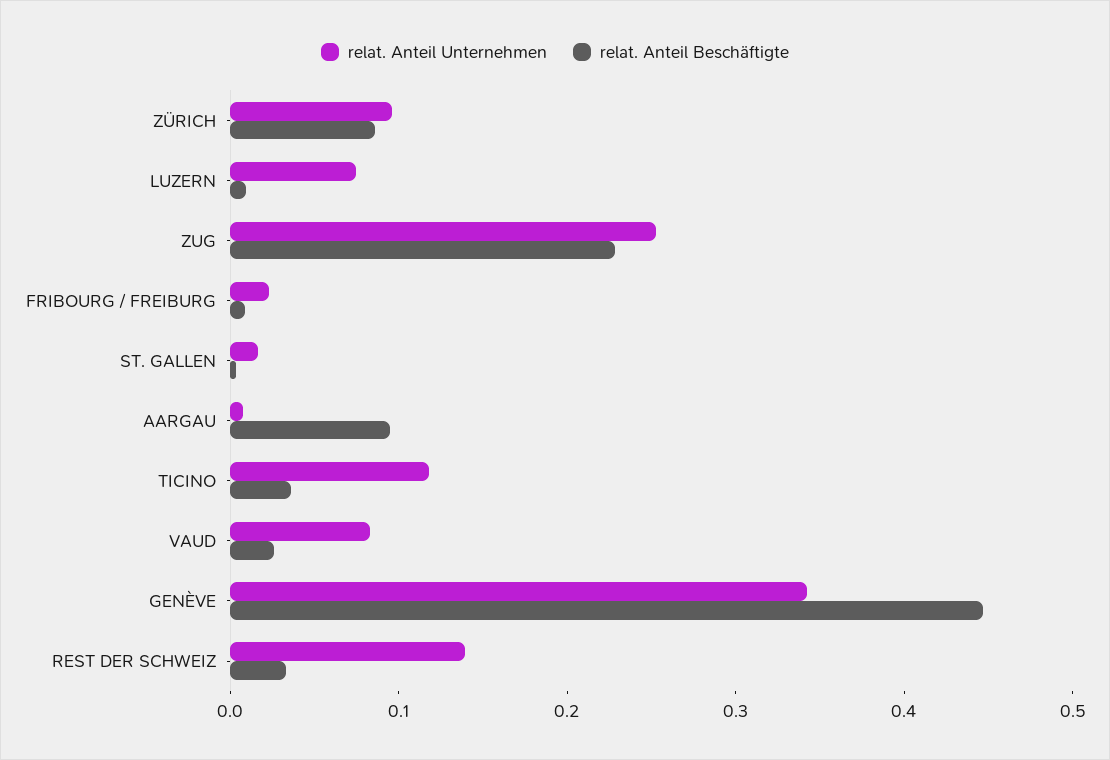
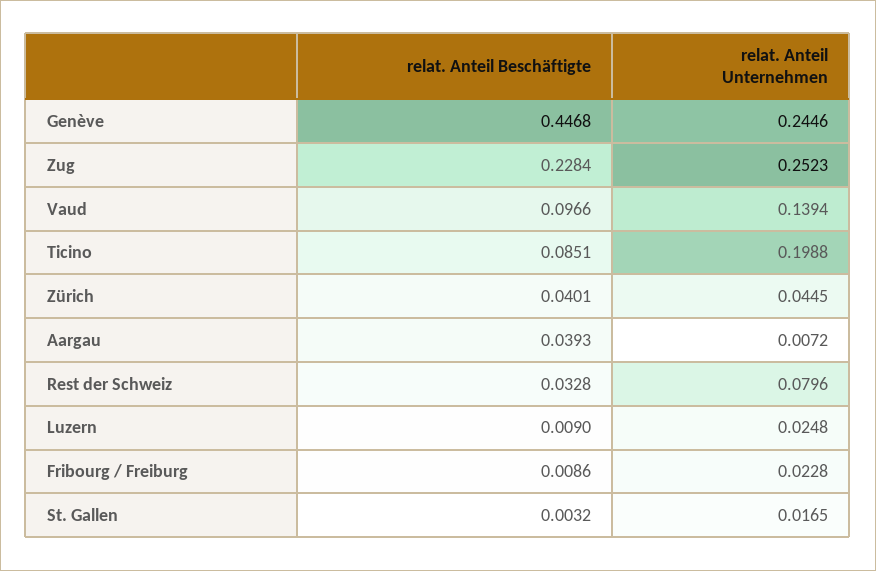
  {
    "relat. Anteil Unternehmen": {
-     "ZÜRICH": 0.1,
+     "ZÜRICH": 0.0445,
-     "LUZERN": 0.08,
+     "LUZERN": 0.0248,
      "ZUG": 0.2523,
      "FRIBOURG / FREIBURG": 0.0228,
      "ST. GALLEN": 0.0165,
      "AARGAU": 0.0072,
-     "TICINO": 0.12,
+     "TICINO": 0.1988,
-     "VAUD": 0.08,
+     "VAUD": 0.1394,
-     "GENÈVE": 0.34,
+     "GENÈVE": 0.2446,
-     "REST DER SCHWEIZ": 0.14
+     "REST DER SCHWEIZ": 0.0796
    },
    "relat. Anteil Beschäftigte": {
-     "ZÜRICH": 0.08,
+     "ZÜRICH": 0.0401,
      "LUZERN": 0.009,
      "ZUG": 0.2284,
      "FRIBOURG / FREIBURG": 0.0086,
      "ST. GALLEN": 0.0032,
-     "AARGAU": 0.1,
+     "AARGAU": 0.0393,
-     "TICINO": 0.04,
+     "TICINO": 0.0851,
-     "VAUD": 0.02,
+     "VAUD": 0.0966,
      "GENÈVE": 0.4468,
      "REST DER SCHWEIZ": 0.0328
    }
  }

